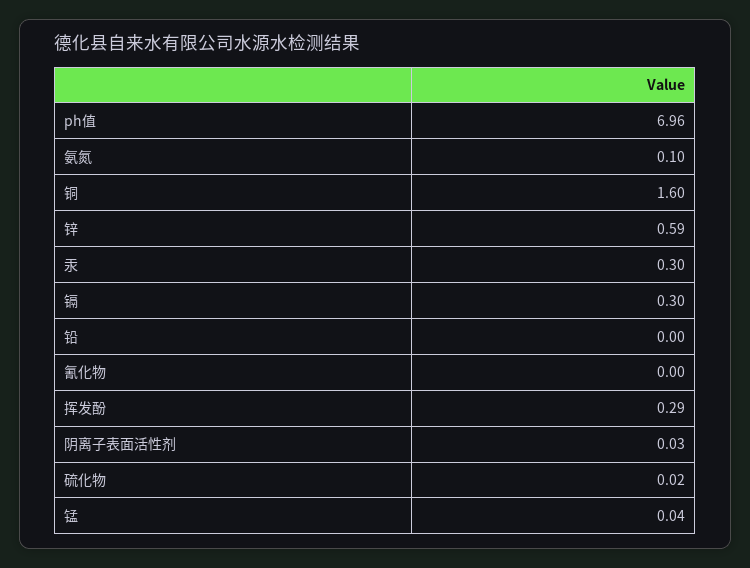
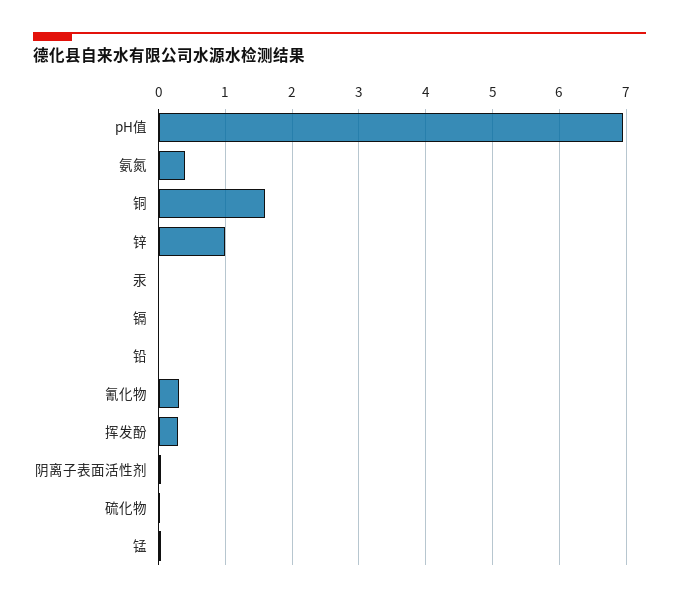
  {
    "ph值": 6.96,
-   "氨氮": 0.1,
+   "氨氮": 0.4,
    "铜": 1.6,
-   "锌": 0.59,
+   "锌": 1,
-   "汞": 0.3,
+   "汞": 0,
-   "镉": 0.3,
+   "镉": 0,
    "铅": 0,
-   "氰化物": 0,
+   "氰化物": 0.3,
    "挥发酚": 0.29,
    "阴离子表面活性剂": 0.03,
    "硫化物": 0.02,
    "锰": 0.04
  }

